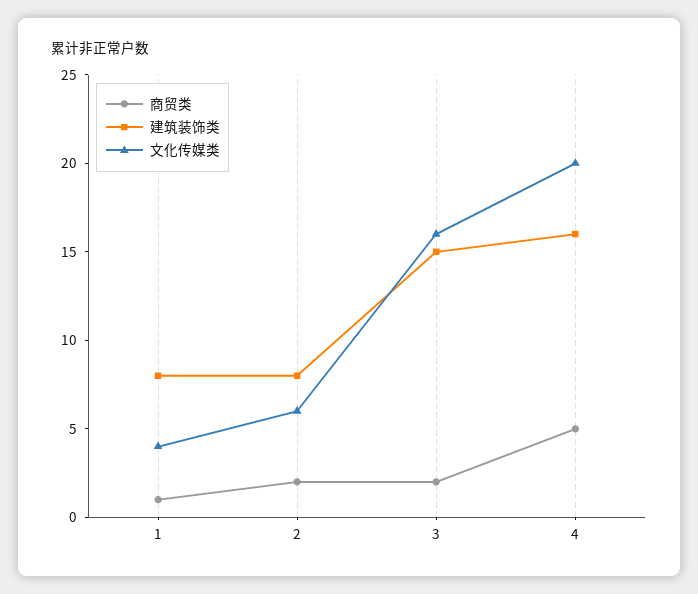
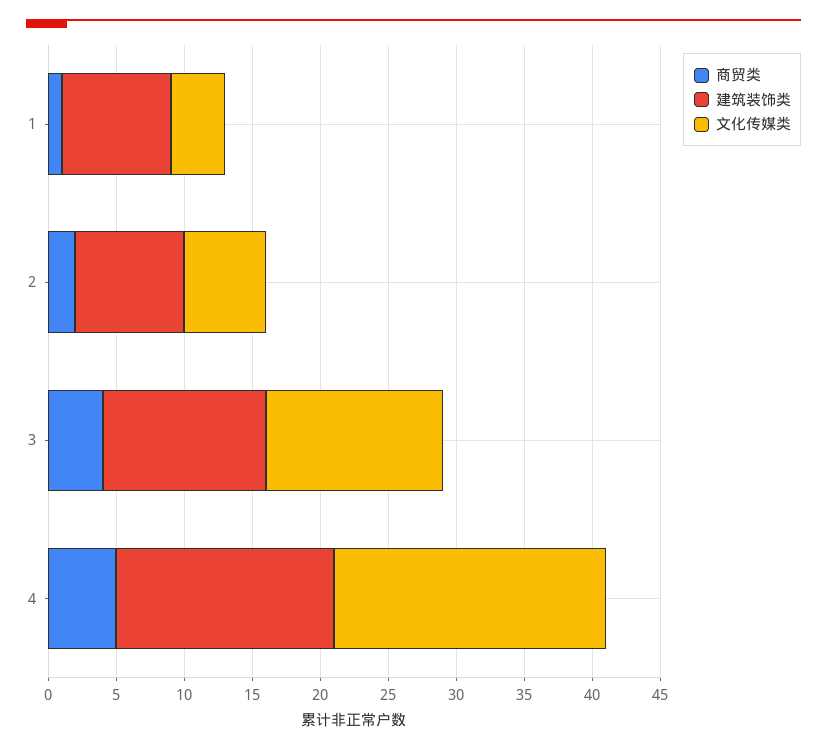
  {
    "商贸类": {
      "1": 1,
      "2": 2,
-     "3": 2,
+     "3": 4,
      "4": 5
    },
    "建筑装饰类": {
      "1": 8,
      "2": 8,
-     "3": 15,
+     "3": 12,
      "4": 16
    },
    "文化传媒类": {
      "1": 4,
      "2": 6,
-     "3": 16,
+     "3": 13,
      "4": 20
    }
  }

